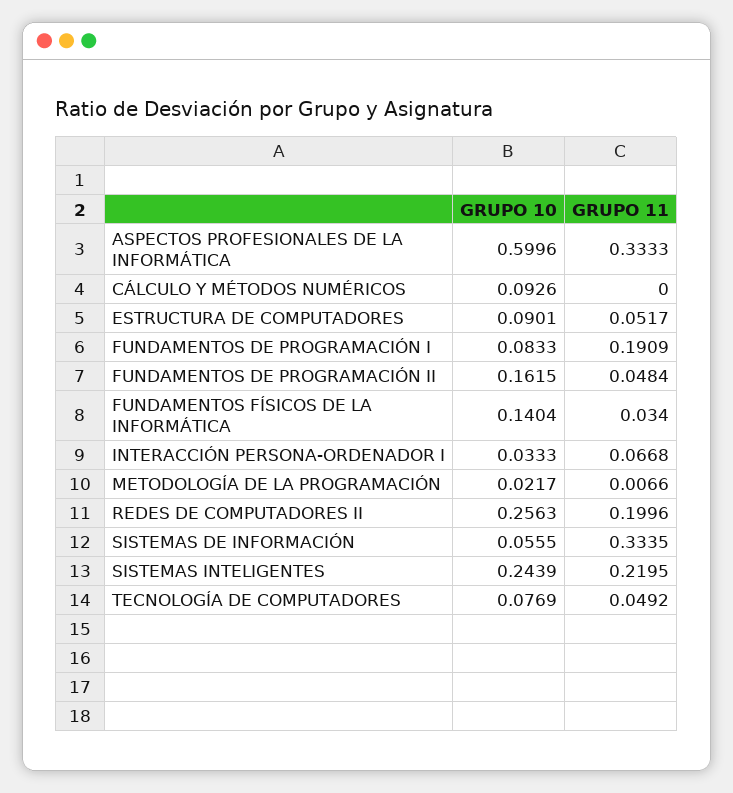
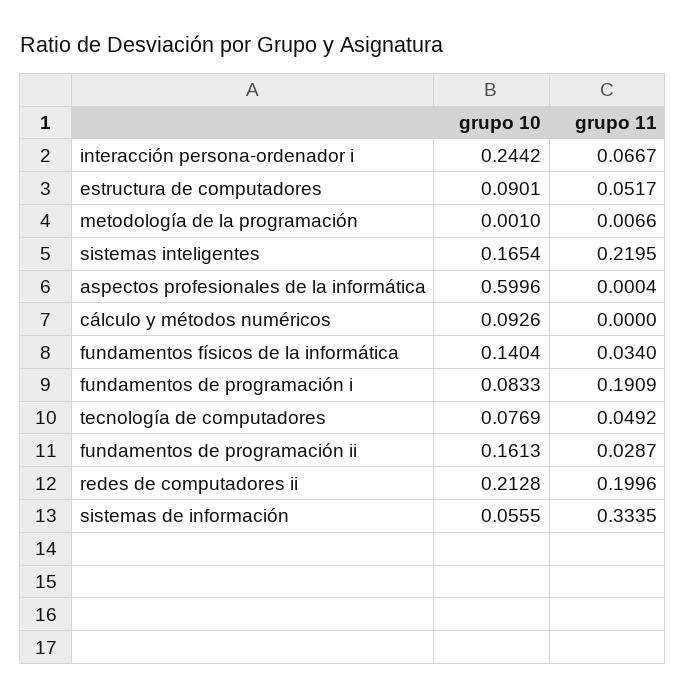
  {
    "GRUPO 10": {
      "ASPECTOS PROFESIONALES DE LA INFORMÁTICA": 0.5996,
      "CÁLCULO Y MÉTODOS NUMÉRICOS": 0.0926,
      "ESTRUCTURA DE COMPUTADORES": 0.0901,
      "FUNDAMENTOS DE PROGRAMACIÓN I": 0.0833,
-     "FUNDAMENTOS DE PROGRAMACIÓN II": 0.1615,
+     "FUNDAMENTOS DE PROGRAMACIÓN II": 0.1613,
      "FUNDAMENTOS FÍSICOS DE LA INFORMÁTICA": 0.1404,
-     "INTERACCIÓN PERSONA-ORDENADOR I": 0.0333,
+     "INTERACCIÓN PERSONA-ORDENADOR I": 0.2442,
-     "METODOLOGÍA DE LA PROGRAMACIÓN": 0.0217,
+     "METODOLOGÍA DE LA PROGRAMACIÓN": 0.001,
-     "REDES DE COMPUTADORES II": 0.2563,
+     "REDES DE COMPUTADORES II": 0.2128,
      "SISTEMAS DE INFORMACIÓN": 0.0555,
-     "SISTEMAS INTELIGENTES": 0.2439,
+     "SISTEMAS INTELIGENTES": 0.1654,
      "TECNOLOGÍA DE COMPUTADORES": 0.0769
    },
    "GRUPO 11": {
-     "ASPECTOS PROFESIONALES DE LA INFORMÁTICA": 0.3333,
+     "ASPECTOS PROFESIONALES DE LA INFORMÁTICA": 0.0004,
      "CÁLCULO Y MÉTODOS NUMÉRICOS": 0,
      "ESTRUCTURA DE COMPUTADORES": 0.0517,
      "FUNDAMENTOS DE PROGRAMACIÓN I": 0.1909,
-     "FUNDAMENTOS DE PROGRAMACIÓN II": 0.0484,
+     "FUNDAMENTOS DE PROGRAMACIÓN II": 0.0287,
      "FUNDAMENTOS FÍSICOS DE LA INFORMÁTICA": 0.034,
-     "INTERACCIÓN PERSONA-ORDENADOR I": 0.0668,
+     "INTERACCIÓN PERSONA-ORDENADOR I": 0.0667,
      "METODOLOGÍA DE LA PROGRAMACIÓN": 0.0066,
      "REDES DE COMPUTADORES II": 0.1996,
      "SISTEMAS DE INFORMACIÓN": 0.3335,
      "SISTEMAS INTELIGENTES": 0.2195,
      "TECNOLOGÍA DE COMPUTADORES": 0.0492
    }
  }

